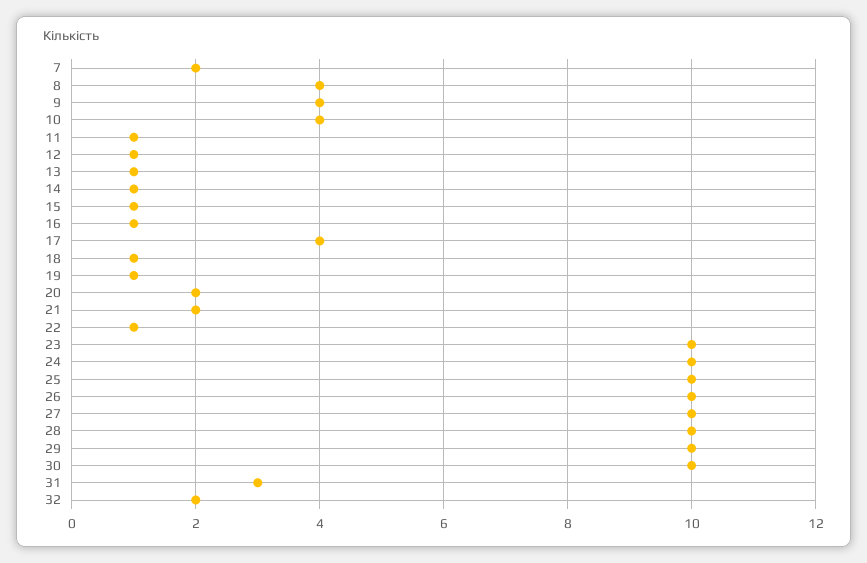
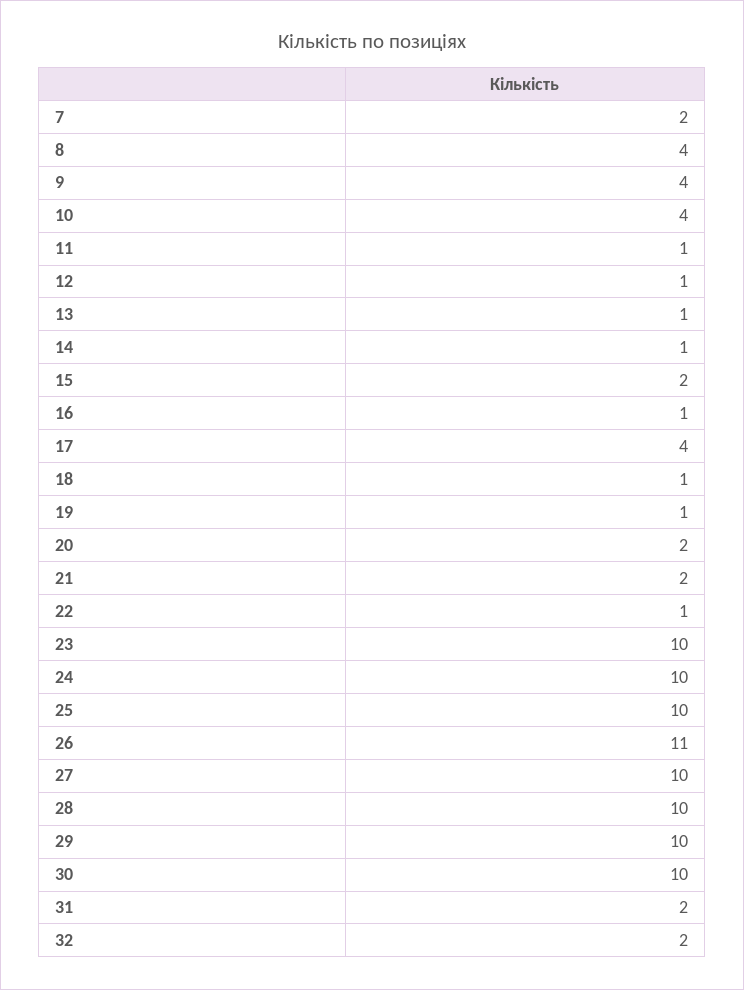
  {
    "7": 2,
    "8": 4,
    "9": 4,
    "10": 4,
    "11": 1,
    "12": 1,
    "13": 1,
    "14": 1,
-   "15": 1,
+   "15": 2,
    "16": 1,
    "17": 4,
    "18": 1,
    "19": 1,
    "20": 2,
    "21": 2,
    "22": 1,
    "23": 10,
    "24": 10,
    "25": 10,
-   "26": 10,
+   "26": 11,
    "27": 10,
    "28": 10,
    "29": 10,
    "30": 10,
-   "31": 3,
+   "31": 2,
    "32": 2
  }

